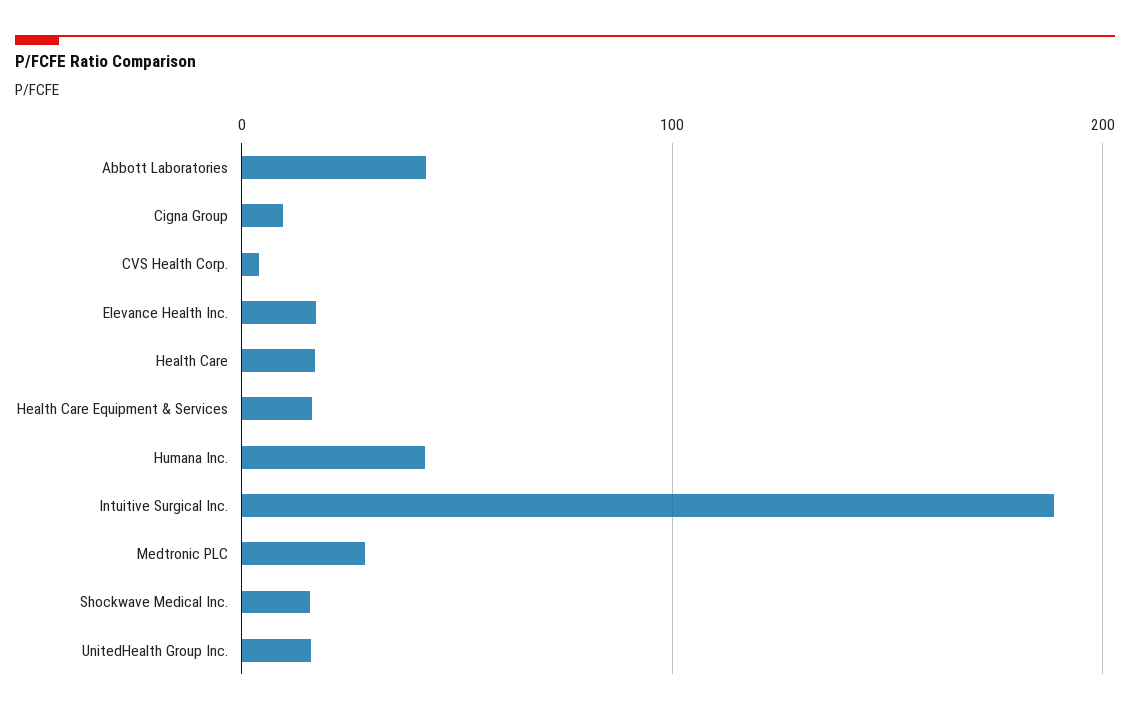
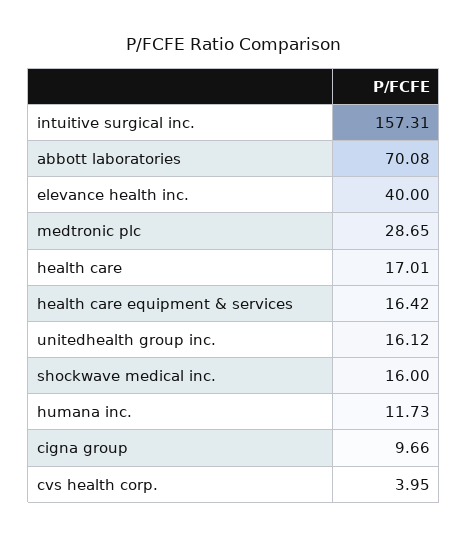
  {
-   "Abbott Laboratories": 40,
+   "Abbott Laboratories": 70.08,
    "Cigna Group": 9.66,
    "CVS Health Corp.": 3.95,
-   "Elevance Health Inc.": 20,
+   "Elevance Health Inc.": 40,
    "Health Care": 17.01,
    "Health Care Equipment & Services": 16.42,
-   "Humana Inc.": 40,
+   "Humana Inc.": 11.73,
-   "Intuitive Surgical Inc.": 190,
+   "Intuitive Surgical Inc.": 157.31,
    "Medtronic PLC": 28.65,
    "Shockwave Medical Inc.": 16,
    "UnitedHealth Group Inc.": 16.12
  }

